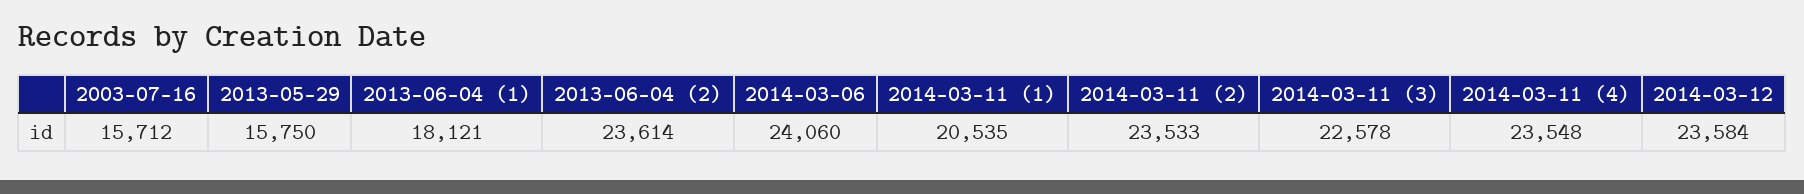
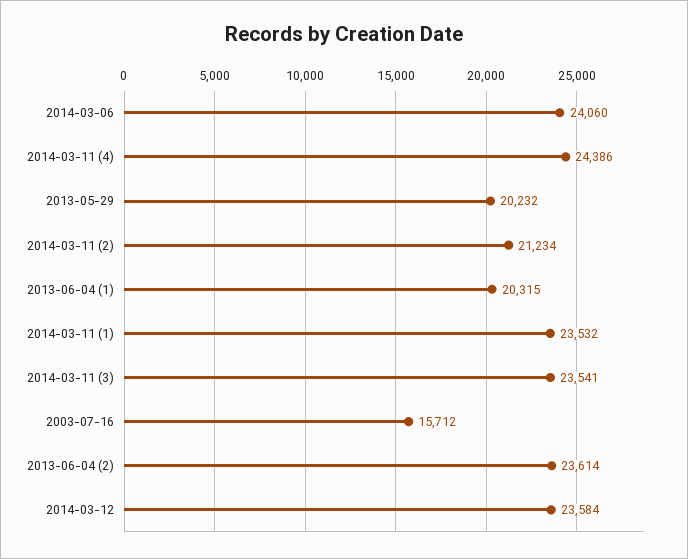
  {
    "2003-07-16": 15712,
-   "2013-05-29": 15750,
+   "2013-05-29": 20232,
-   "2013-06-04 (1)": 18121,
+   "2013-06-04 (1)": 20315,
    "2013-06-04 (2)": 23614,
    "2014-03-06": 24060,
-   "2014-03-11 (1)": 20535,
+   "2014-03-11 (1)": 23532,
-   "2014-03-11 (2)": 23533,
+   "2014-03-11 (2)": 21234,
-   "2014-03-11 (3)": 22578,
+   "2014-03-11 (3)": 23541,
-   "2014-03-11 (4)": 23548,
+   "2014-03-11 (4)": 24386,
    "2014-03-12": 23584
  }

